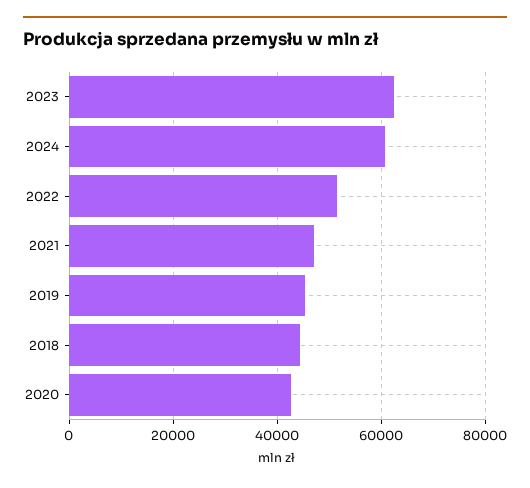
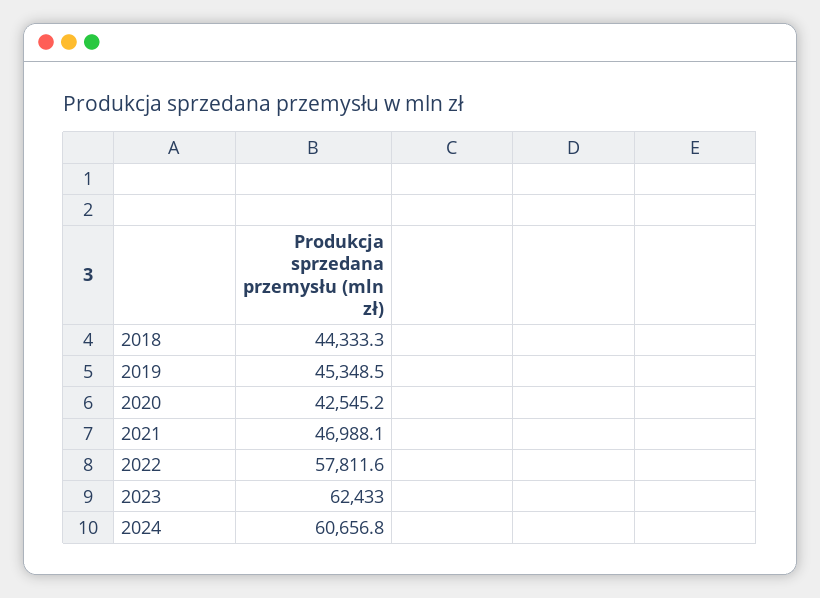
  {
    "2023": 62433,
    "2024": 60656.8,
-   "2022": 52000,
+   "2022": 57811.6,
    "2021": 46988.1,
    "2019": 45348.5,
    "2018": 44333.3,
    "2020": 42545.2
  }

